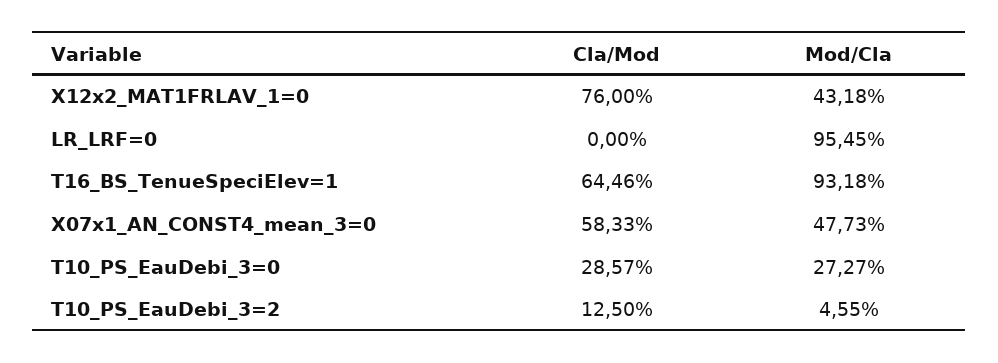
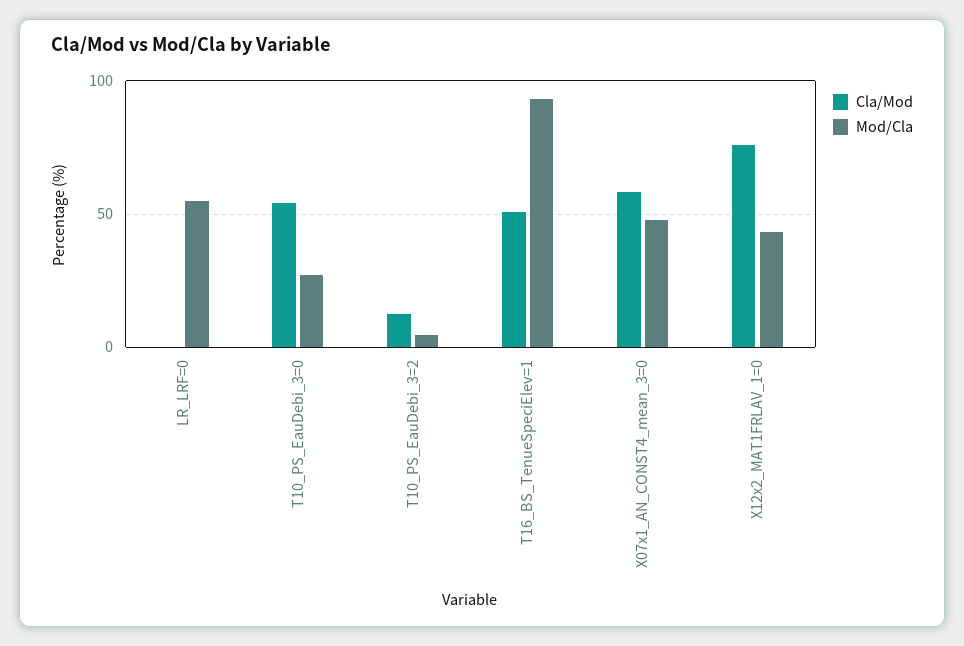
  {
    "Cla/Mod": {
      "X12x2_MAT1FRLAV_1=0": 76,
      "LR_LRF=0": 0,
-     "T16_BS_TenueSpeciElev=1": 64.46,
+     "T16_BS_TenueSpeciElev=1": 50,
      "X07x1_AN_CONST4_mean_3=0": 58.33,
-     "T10_PS_EauDebi_3=0": 28.57,
+     "T10_PS_EauDebi_3=0": 55,
      "T10_PS_EauDebi_3=2": 12.5
    },
    "Mod/Cla": {
      "X12x2_MAT1FRLAV_1=0": 43.18,
-     "LR_LRF=0": 95.45,
+     "LR_LRF=0": 55,
      "T16_BS_TenueSpeciElev=1": 93.18,
      "X07x1_AN_CONST4_mean_3=0": 47.73,
      "T10_PS_EauDebi_3=0": 27.27,
      "T10_PS_EauDebi_3=2": 4.55
    }
  }

